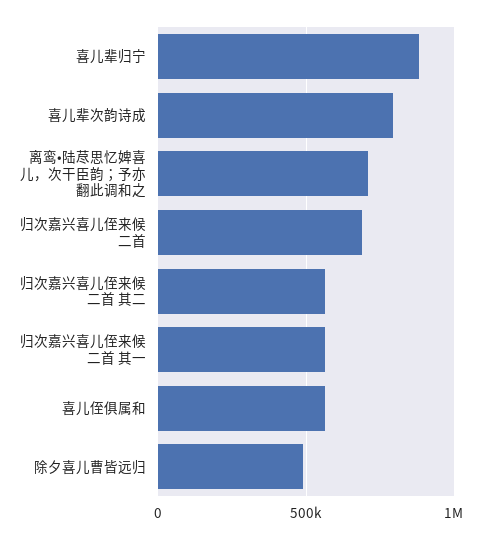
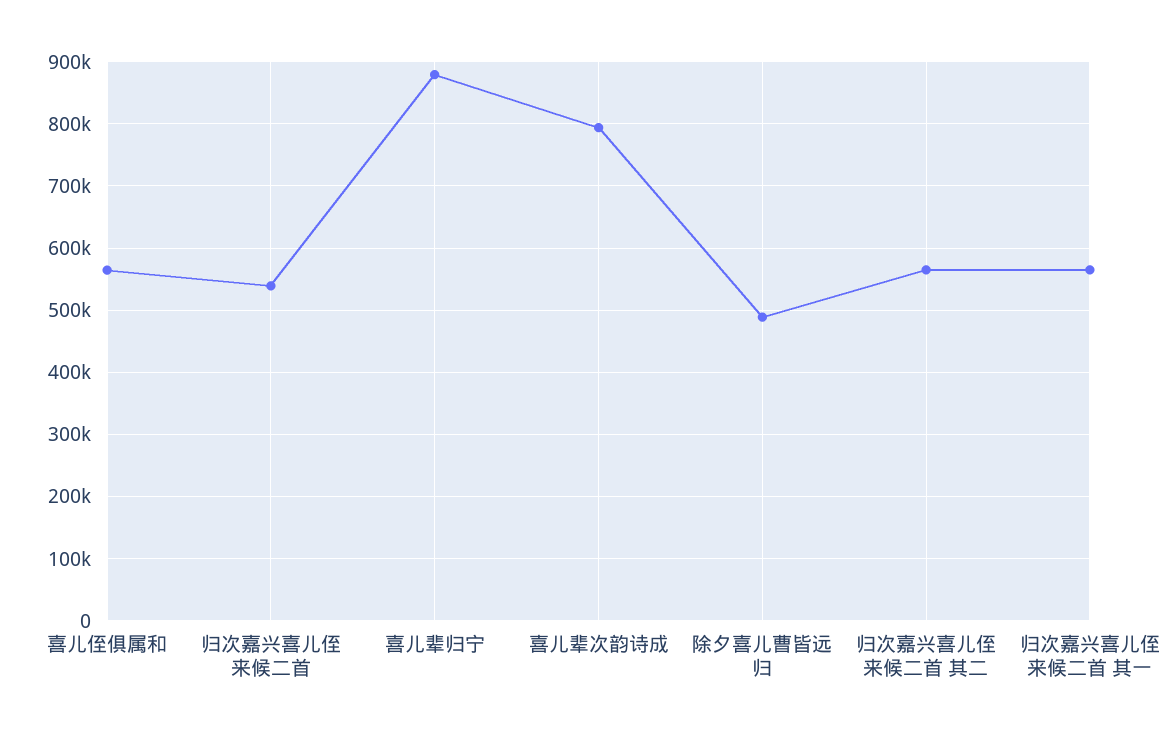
  {
    "喜儿辈归宁": 880000,
    "喜儿辈次韵诗成": 790000,
-   "离鸾•陆荩思忆婢喜儿，次干臣韵；予亦翻此调和之": 700000,
-   "归次嘉兴喜儿侄来候二首": 700000,
+   "归次嘉兴喜儿侄来候二首": 540000,
    "归次嘉兴喜儿侄来候二首 其二": 570000,
    "归次嘉兴喜儿侄来候二首 其一": 570000,
    "喜儿侄俱属和": 560000,
    "除夕喜儿曹皆远归": 490000
  }

